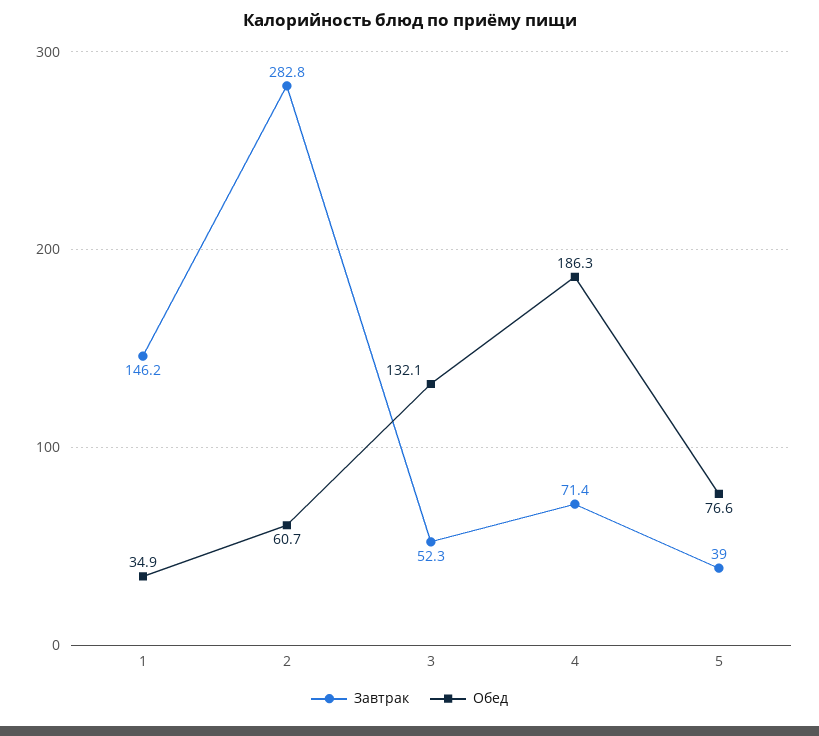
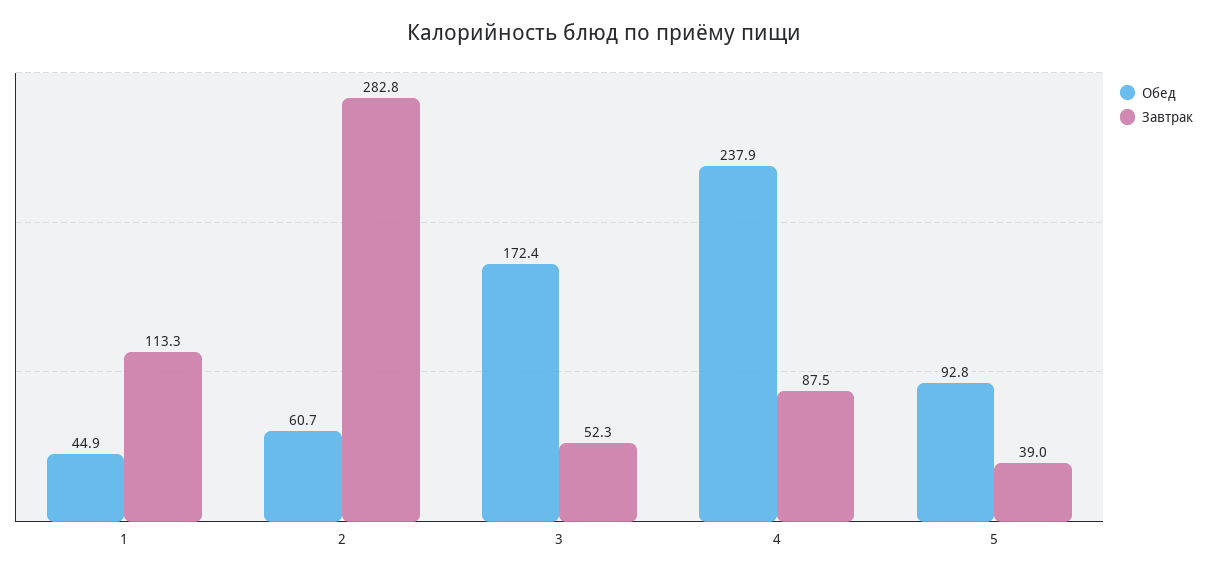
  {
    "Завтрак": {
-     "1": 146.2,
+     "1": 113.3,
      "2": 282.8,
      "3": 52.3,
-     "4": 71.4,
+     "4": 87.5,
      "5": 39
    },
    "Обед": {
-     "1": 34.9,
+     "1": 44.9,
      "2": 60.7,
-     "3": 132.1,
+     "3": 172.4,
-     "4": 186.3,
+     "4": 237.9,
-     "5": 76.6
+     "5": 92.8
    }
  }

